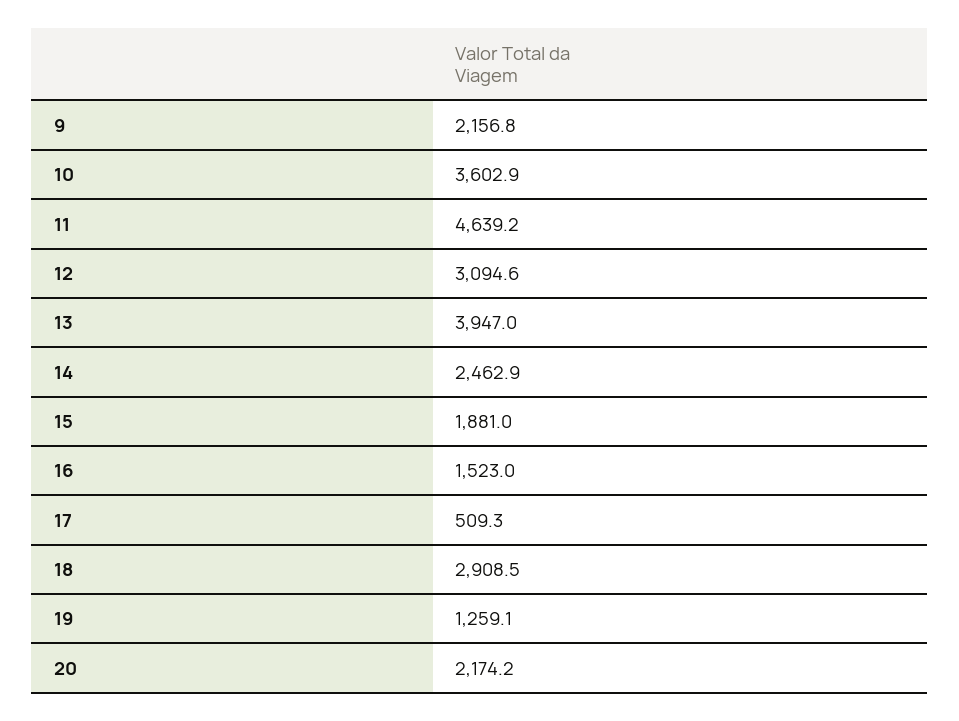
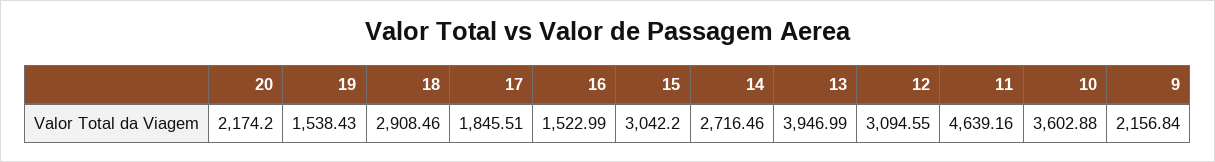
  {
    "9": 2156.84,
    "10": 3602.88,
    "11": 4639.16,
    "12": 3094.55,
    "13": 3946.99,
-   "14": 2462.9,
+   "14": 2716.46,
-   "15": 1881,
+   "15": 3042.2,
    "16": 1522.99,
-   "17": 509.3,
+   "17": 1845.51,
    "18": 2908.46,
-   "19": 1259.1,
+   "19": 1538.43,
    "20": 2174.2
  }

